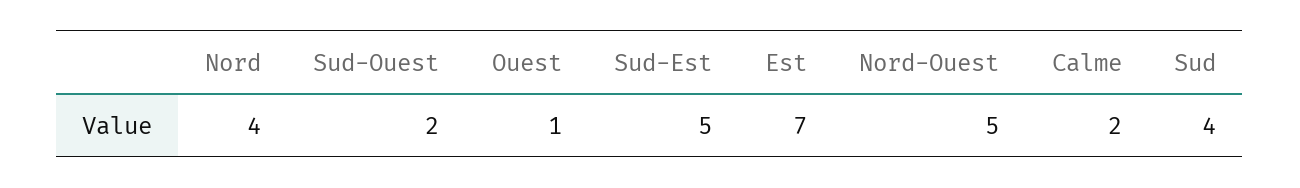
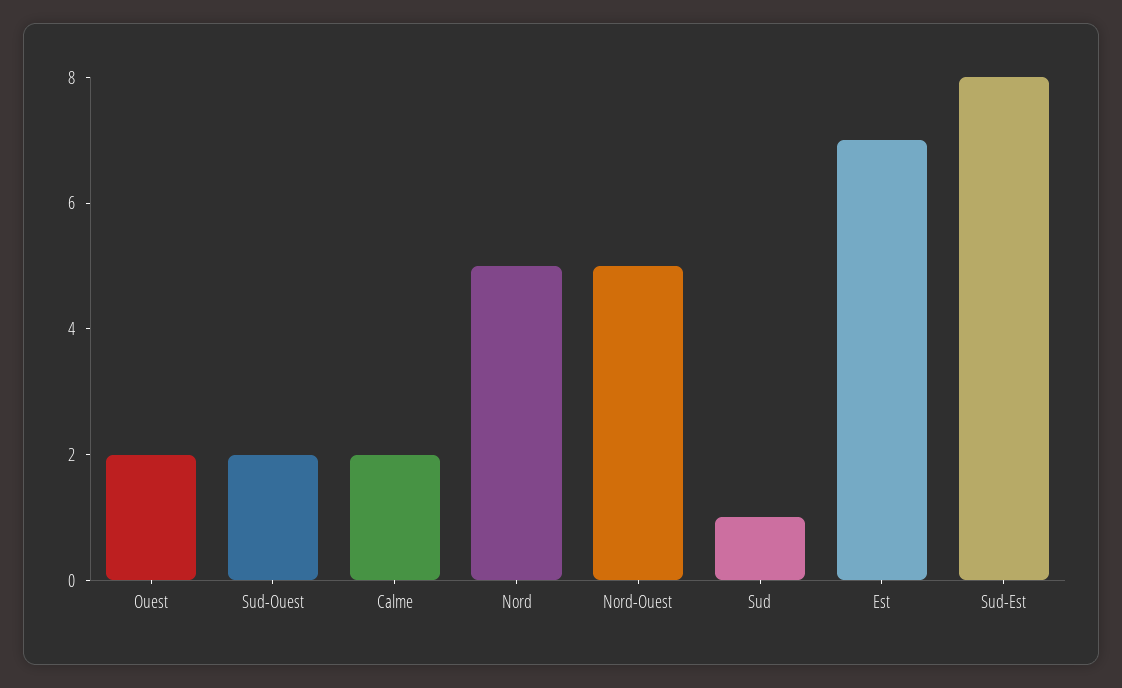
  {
-   "Nord": 4,
+   "Nord": 5,
    "Sud-Ouest": 2,
-   "Ouest": 1,
+   "Ouest": 2,
-   "Sud-Est": 5,
+   "Sud-Est": 8,
    "Est": 7,
    "Nord-Ouest": 5,
    "Calme": 2,
-   "Sud": 4
+   "Sud": 1
  }

